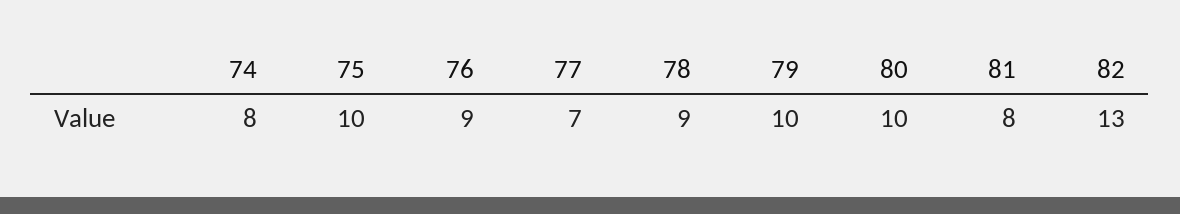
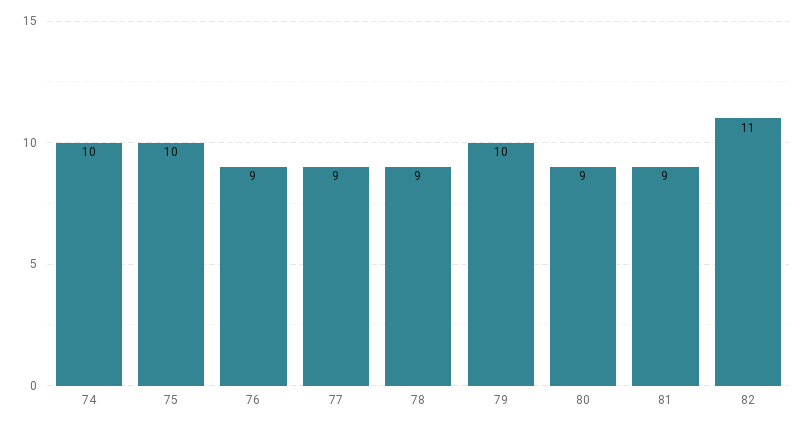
  {
-   "74": 8,
+   "74": 10,
    "75": 10,
    "76": 9,
-   "77": 7,
+   "77": 9,
    "78": 9,
    "79": 10,
-   "80": 10,
+   "80": 9,
-   "81": 8,
+   "81": 9,
-   "82": 13
+   "82": 11
  }

